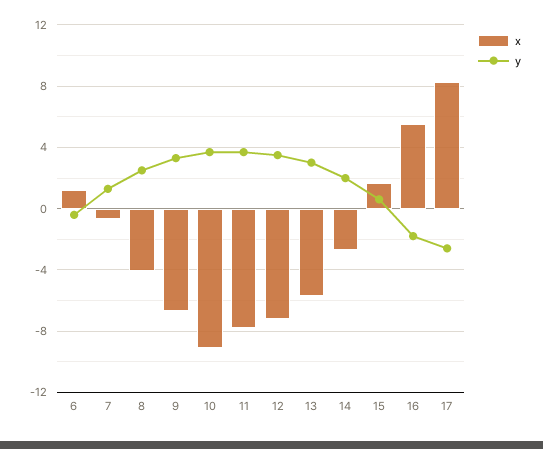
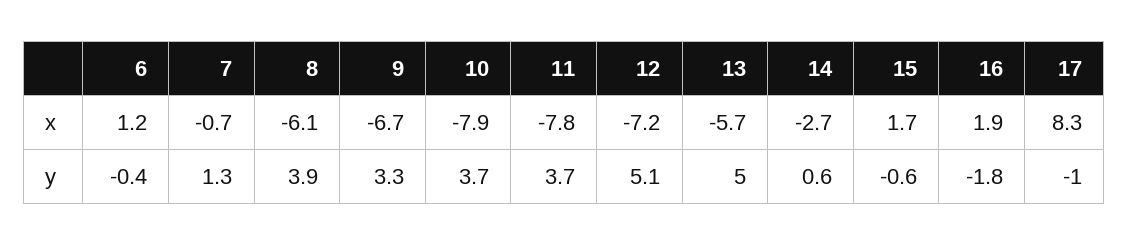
  {
    "x": {
      "6": 1.2,
      "7": -0.7,
-     "8": -4,
+     "8": -6.1,
      "9": -6.7,
-     "10": -9,
+     "10": -7.9,
      "11": -7.8,
      "12": -7.2,
      "13": -5.7,
      "14": -2.7,
      "15": 1.7,
-     "16": 5.5,
+     "16": 1.9,
      "17": 8.3
    },
    "y": {
      "6": -0.4,
      "7": 1.3,
-     "8": 2.5,
+     "8": 3.9,
      "9": 3.3,
      "10": 3.7,
      "11": 3.7,
-     "12": 3.5,
+     "12": 5.1,
-     "13": 3,
+     "13": 5,
-     "14": 2,
+     "14": 0.6,
-     "15": 0.5,
+     "15": -0.6,
      "16": -1.8,
-     "17": -2.5
+     "17": -1
    }
  }

